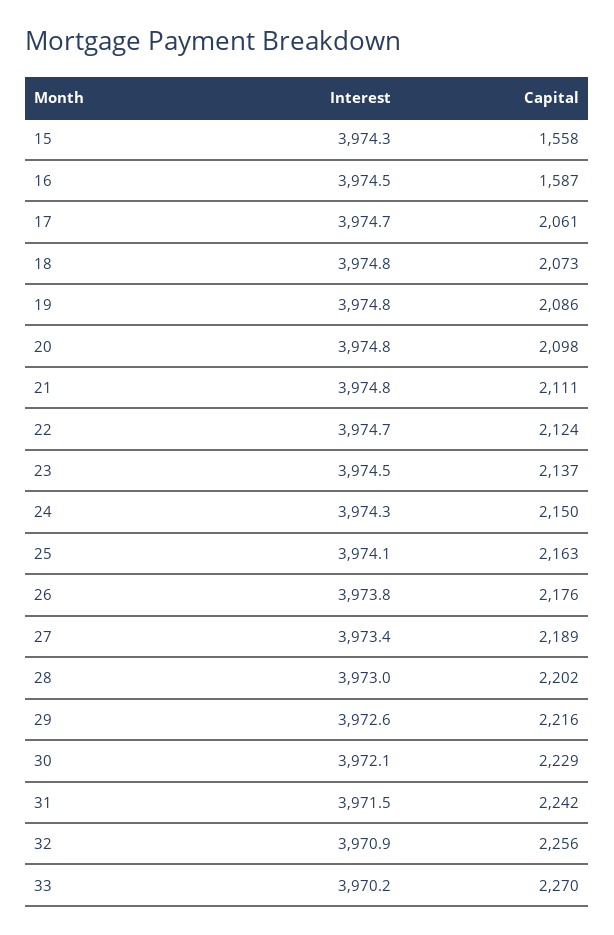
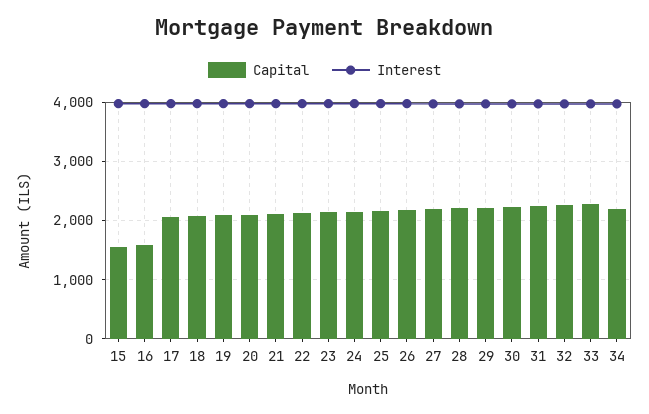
  {
    "Interest": {
      "15": 3974.3,
      "16": 3974.5,
      "17": 3974.7,
      "18": 3974.8,
      "19": 3974.8,
      "20": 3974.8,
      "21": 3974.8,
      "22": 3974.7,
      "23": 3974.5,
      "24": 3974.3,
      "25": 3974.1,
      "26": 3973.8,
      "27": 3973.4,
      "28": 3973,
      "29": 3972.6,
      "30": 3972.1,
      "31": 3971.5,
      "32": 3970.9,
-     "33": 3970.2
+     "33": 3970.2,
+     "34": 4000
    },
    "Capital": {
      "15": 1558,
      "16": 1587,
      "17": 2061,
      "18": 2073,
      "19": 2086,
      "20": 2098,
      "21": 2111,
      "22": 2124,
      "23": 2137,
      "24": 2150,
      "25": 2163,
      "26": 2176,
      "27": 2189,
      "28": 2202,
      "29": 2216,
      "30": 2229,
      "31": 2242,
      "32": 2256,
-     "33": 2270
+     "33": 2270,
+     "34": 2200
    }
  }

